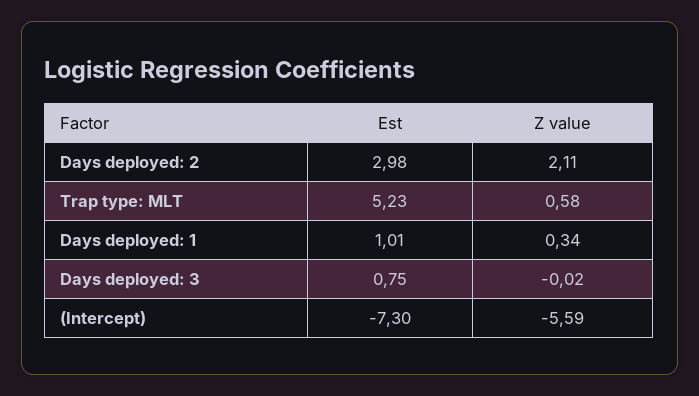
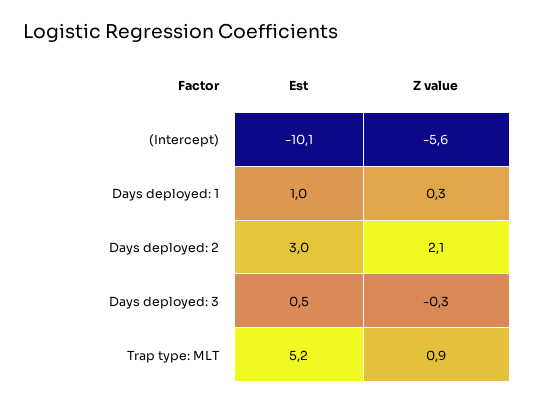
  {
    "Est": {
      "Days deployed: 2": 2.98,
      "Trap type: MLT": 5.23,
      "Days deployed: 1": 1.01,
-     "Days deployed: 3": 0.75,
+     "Days deployed: 3": 0.5,
-     "(Intercept)": -7.3
+     "(Intercept)": -10.1
    },
    "Z value": {
      "Days deployed: 2": 2.11,
-     "Trap type: MLT": 0.58,
+     "Trap type: MLT": 0.9,
      "Days deployed: 1": 0.34,
-     "Days deployed: 3": -0.02,
+     "Days deployed: 3": -0.3,
      "(Intercept)": -5.59
    }
  }

